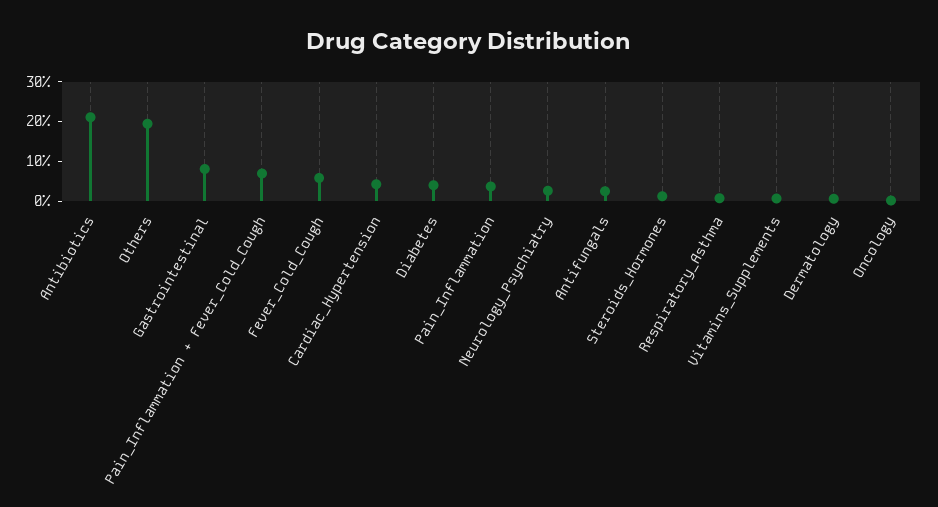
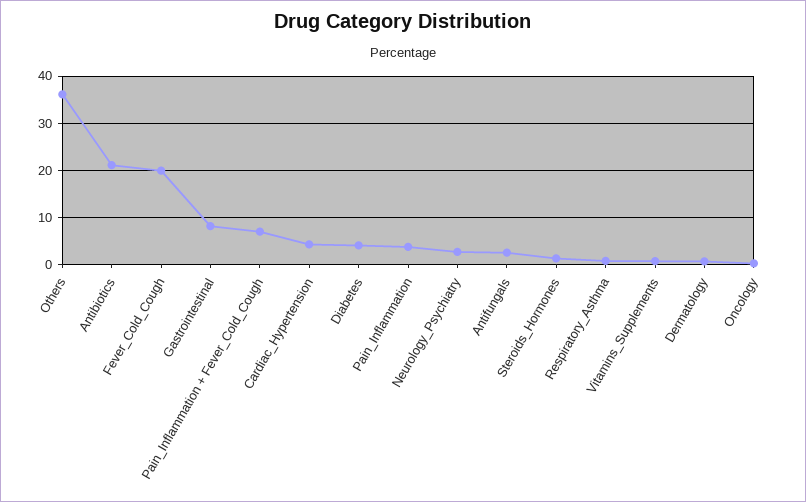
  {
    "Antibiotics": 22,
-   "Others": 20,
+   "Others": 36,
    "Gastrointestinal": 8,
    "Pain_Inflammation + Fever_Cold_Cough": 6,
-   "Fever_Cold_Cough": 5,
+   "Fever_Cold_Cough": 20,
    "Cardiac_Hypertension": 4,
    "Diabetes": 4,
    "Pain_Inflammation": 4,
    "Neurology_Psychiatry": 2,
    "Antifungals": 2,
    "Steroids_Hormones": 2,
    "Respiratory_Asthma": 0,
    "Vitamins_Supplements": 0,
    "Dermatology": 0,
    "Oncology": 0
  }

